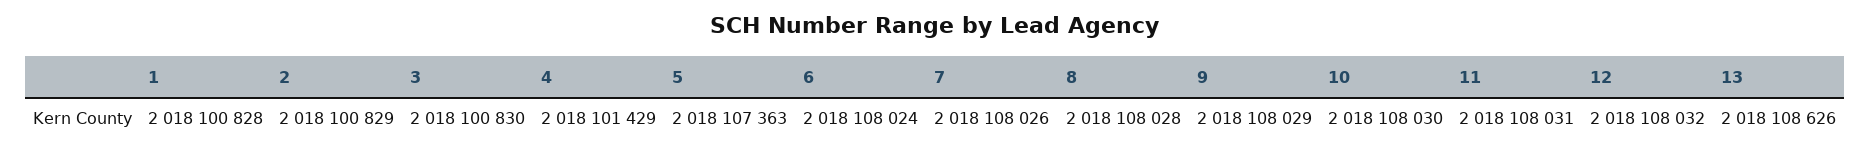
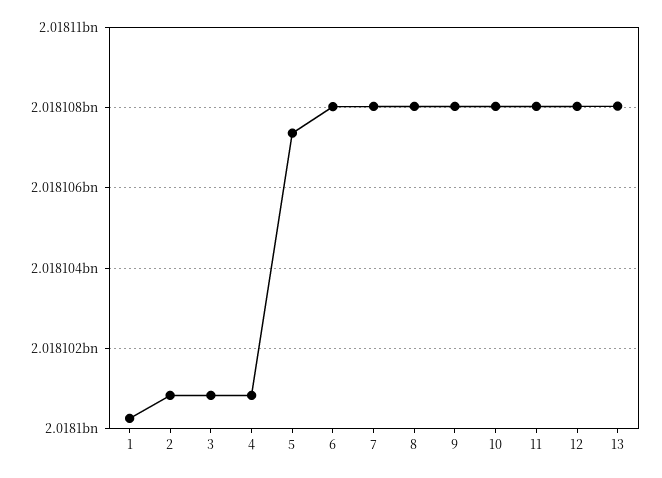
  {
-   "1": 2018100828,
+   "1": 2018100200,
    "2": 2018100829,
    "3": 2018100830,
-   "4": 2018101429,
+   "4": 2018100800,
    "5": 2018107363,
    "6": 2018108024,
    "7": 2018108026,
    "8": 2018108028,
    "9": 2018108029,
    "10": 2018108030,
    "11": 2018108031,
    "12": 2018108032,
-   "13": 2018108626
+   "13": 2018108000
  }

